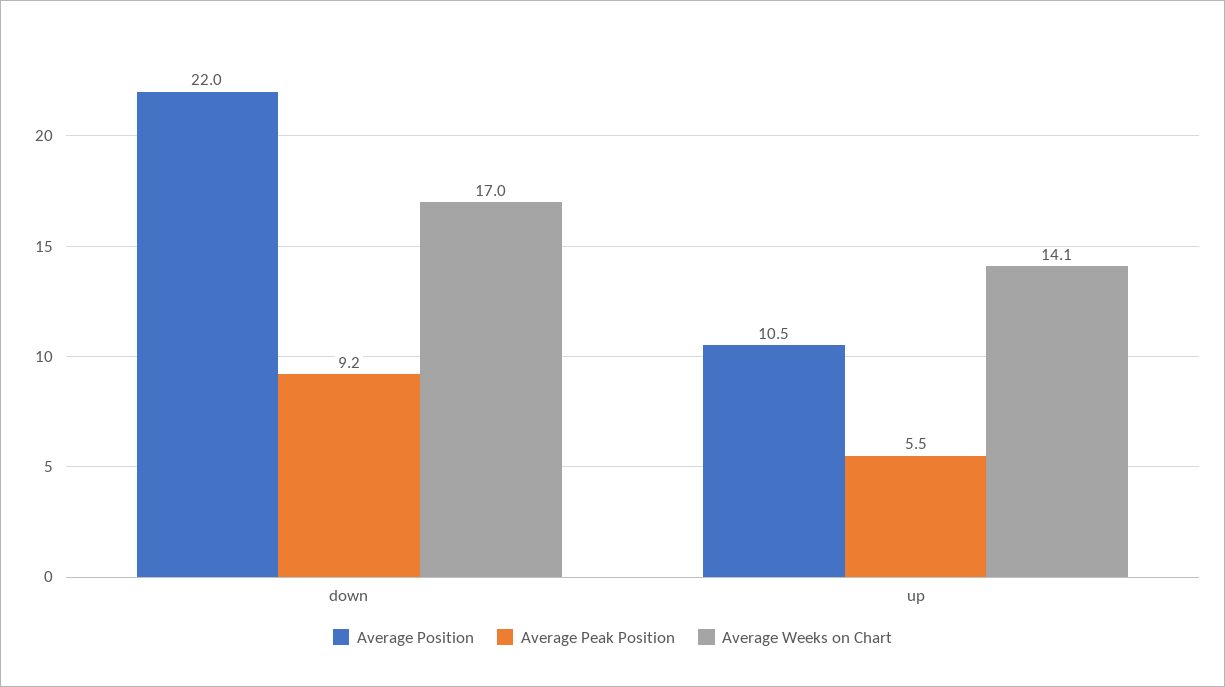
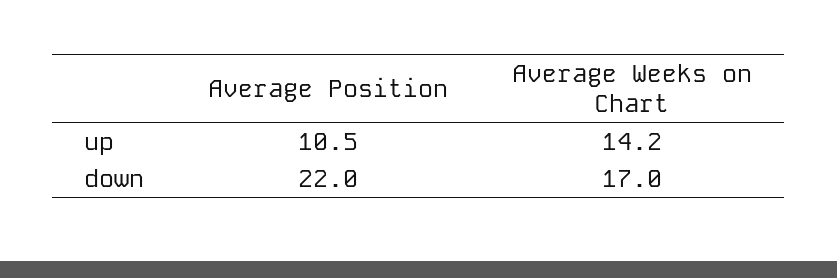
  {
    "Average Position": {
      "down": 22,
      "up": 10.5
    },
-   "Average Peak Position": {
-     "down": 9.2,
-     "up": 5.5
-   },
    "Average Weeks on Chart": {
      "down": 17,
-     "up": 14.1
+     "up": 14.2
    }
  }

